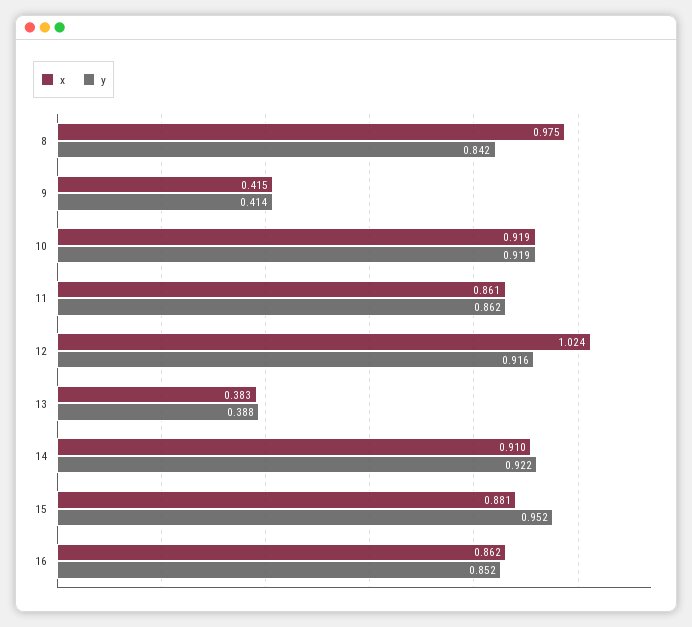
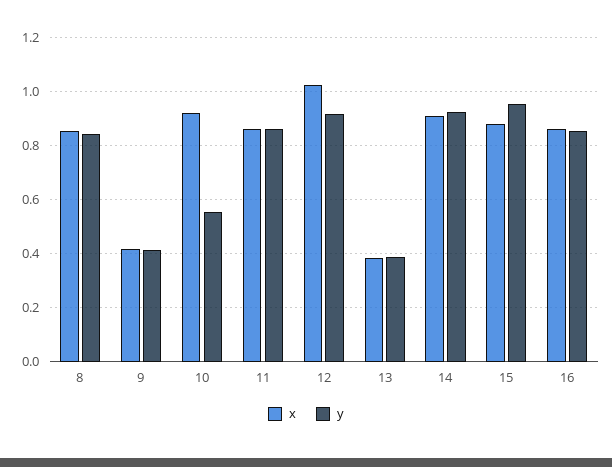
  {
    "x": {
-     "8": 0.975,
+     "8": 0.85,
      "9": 0.415,
      "10": 0.919,
      "11": 0.861,
      "12": 1.024,
      "13": 0.383,
      "14": 0.91,
      "15": 0.881,
      "16": 0.862
    },
    "y": {
      "8": 0.842,
      "9": 0.414,
-     "10": 0.919,
+     "10": 0.55,
      "11": 0.862,
      "12": 0.916,
      "13": 0.388,
      "14": 0.922,
      "15": 0.952,
      "16": 0.852
    }
  }

